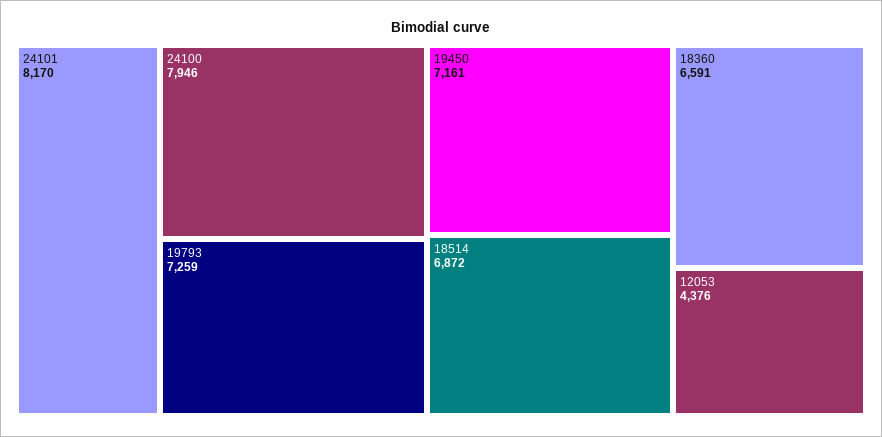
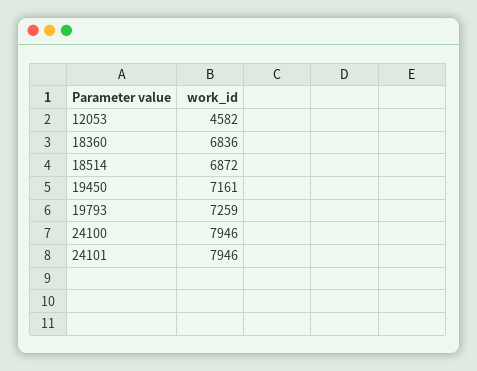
  {
-   "24101": 8170,
+   "24101": 7946,
    "24100": 7946,
    "19793": 7259,
    "19450": 7161,
    "18514": 6872,
-   "18360": 6591,
+   "18360": 6836,
-   "12053": 4376
+   "12053": 4582
  }

